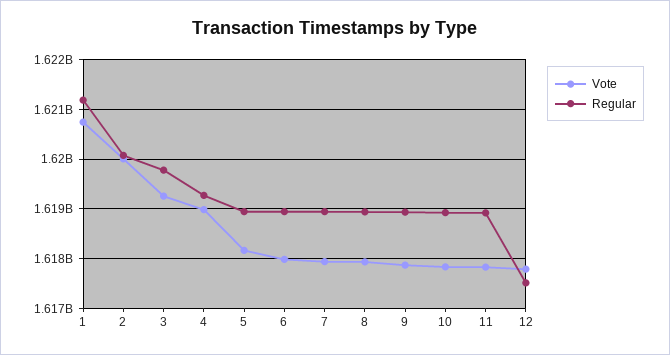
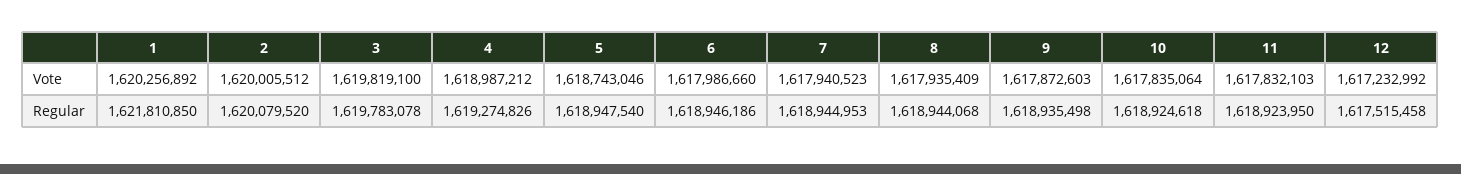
  {
    "Vote": {
-     "1": 1620800000,
+     "1": 1620256892,
      "2": 1620005512,
-     "3": 1619200000,
+     "3": 1619819100,
      "4": 1618987212,
-     "5": 1618200000,
+     "5": 1618743046,
      "6": 1617986660,
      "7": 1617940523,
      "8": 1617935409,
      "9": 1617872603,
      "10": 1617835064,
      "11": 1617832103,
-     "12": 1617800000
+     "12": 1617232992
    },
    "Regular": {
-     "1": 1621200000,
+     "1": 1621810850,
      "2": 1620079520,
      "3": 1619783078,
      "4": 1619274826,
      "5": 1618947540,
      "6": 1618946186,
      "7": 1618944953,
      "8": 1618944068,
      "9": 1618935498,
      "10": 1618924618,
      "11": 1618923950,
      "12": 1617515458
    }
  }

